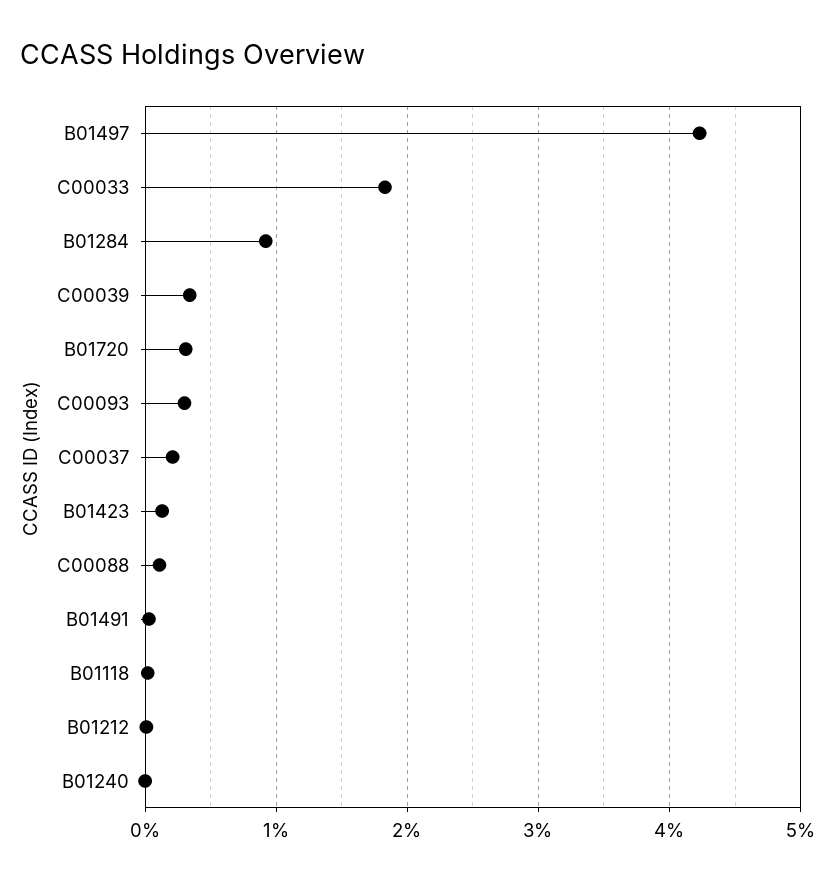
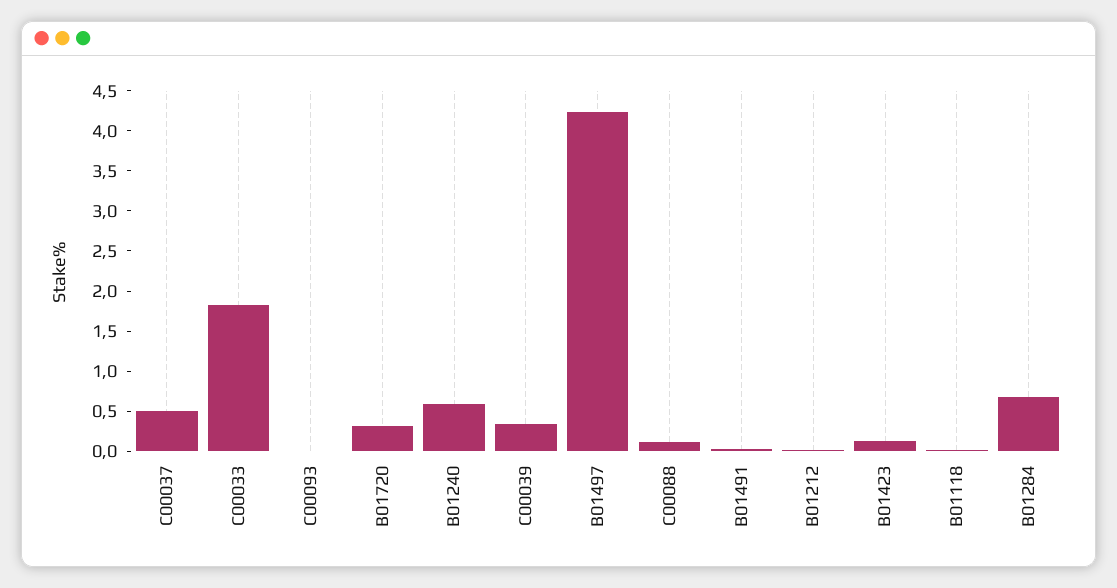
  {
    "B01497": 4.2,
    "C00033": 1.8,
-   "B01284": 0.9,
+   "B01284": 0.7,
    "C00039": 0.3,
    "B01720": 0.3,
-   "C00093": 0.3,
+   "C00093": 0,
-   "C00037": 0.2,
+   "C00037": 0.5,
    "B01423": 0.1,
    "C00088": 0.1,
    "B01491": 0,
    "B01118": 0,
    "B01212": 0,
-   "B01240": 0
+   "B01240": 0.6
  }

